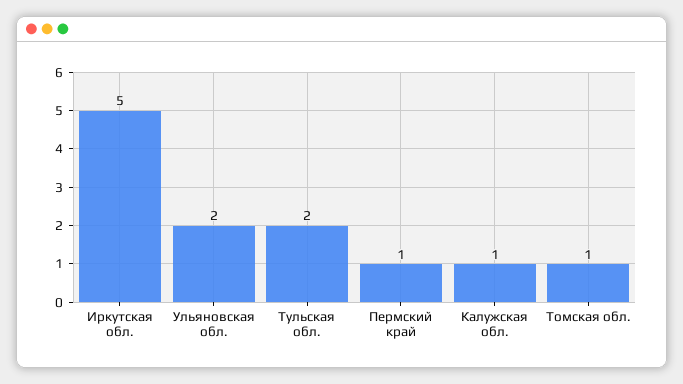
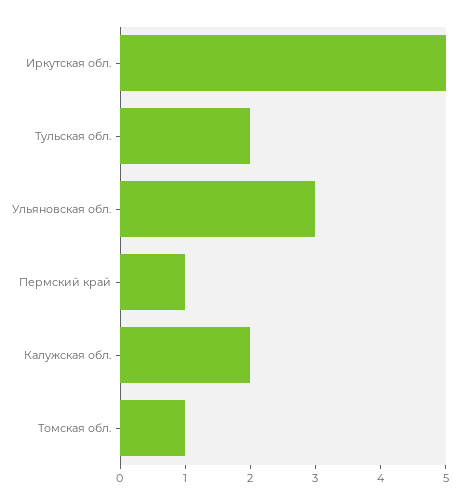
  {
    "Иркутская обл.": 5,
-   "Ульяновская обл.": 2,
+   "Ульяновская обл.": 3,
    "Тульская обл.": 2,
    "Пермский край": 1,
-   "Калужская обл.": 1,
+   "Калужская обл.": 2,
    "Томская обл.": 1
  }

